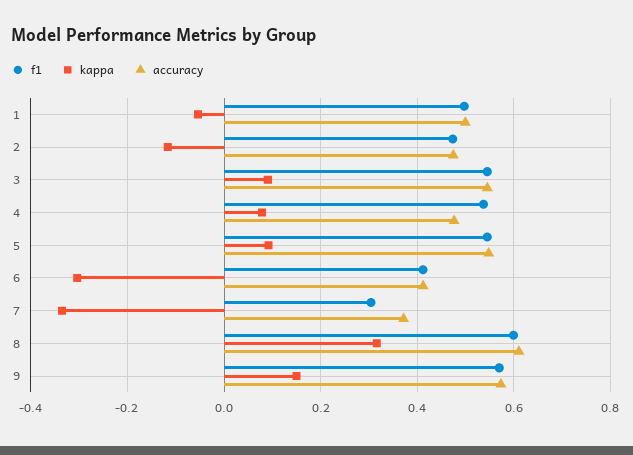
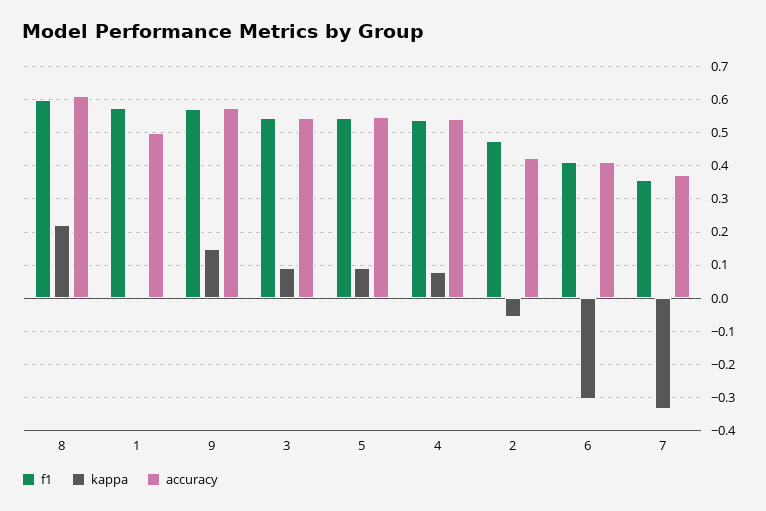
  {
    "f1": {
-     "1": 0.5,
+     "1": 0.58,
      "2": 0.48,
      "3": 0.54,
      "4": 0.54,
      "5": 0.54,
      "6": 0.42,
-     "7": 0.3,
+     "7": 0.36,
      "8": 0.6,
      "9": 0.58
    },
    "kappa": {
-     "1": -0.06,
+     "1": 0,
-     "2": -0.12,
+     "2": -0.06,
      "3": 0.1,
      "4": 0.08,
      "5": 0.1,
      "6": -0.3,
      "7": -0.34,
-     "8": 0.32,
+     "8": 0.22,
      "9": 0.16
    },
    "accuracy": {
      "1": 0.5,
-     "2": 0.48,
+     "2": 0.42,
      "3": 0.54,
-     "4": 0.48,
+     "4": 0.54,
      "5": 0.54,
      "6": 0.42,
      "7": 0.38,
      "8": 0.62,
      "9": 0.58
    }
  }

